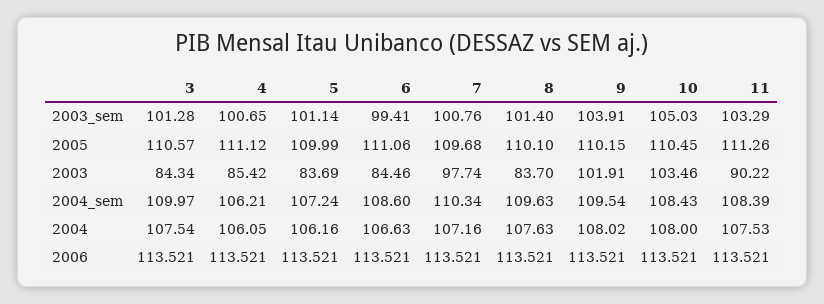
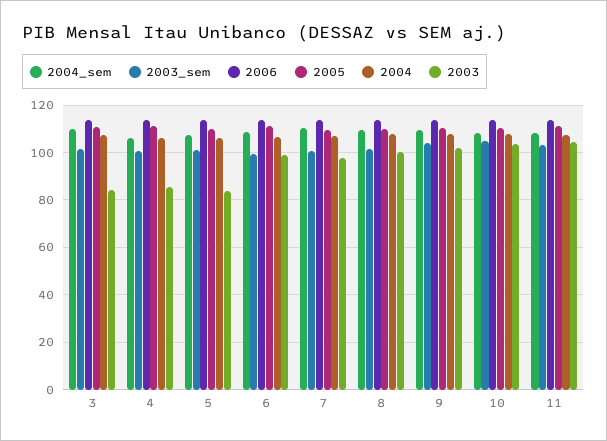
  {
    "2003_sem": {
      "3": 101.28,
      "4": 100.65,
      "5": 101.14,
      "6": 99.41,
      "7": 100.76,
      "8": 101.4,
      "9": 103.91,
      "10": 105.03,
      "11": 103.29
    },
    "2005": {
      "3": 110.57,
      "4": 111.12,
      "5": 109.99,
      "6": 111.06,
      "7": 109.68,
      "8": 110.1,
      "9": 110.15,
      "10": 110.45,
      "11": 111.26
    },
    "2003": {
      "3": 84.34,
      "4": 85.42,
      "5": 83.69,
-     "6": 84.46,
+     "6": 100,
      "7": 97.74,
-     "8": 83.7,
+     "8": 100,
      "9": 101.91,
      "10": 103.46,
-     "11": 90.22
+     "11": 105
    },
    "2004_sem": {
      "3": 109.97,
      "4": 106.21,
      "5": 107.24,
      "6": 108.6,
      "7": 110.34,
      "8": 109.63,
      "9": 109.54,
      "10": 108.43,
      "11": 108.39
    },
    "2004": {
      "3": 107.54,
      "4": 106.05,
      "5": 106.16,
      "6": 106.63,
      "7": 107.16,
      "8": 107.63,
      "9": 108.02,
      "10": 108,
      "11": 107.53
    },
    "2006": {
      "3": 113.521,
      "4": 113.521,
      "5": 113.521,
      "6": 113.521,
      "7": 113.521,
      "8": 113.521,
      "9": 113.521,
      "10": 113.521,
      "11": 113.521
    }
  }

